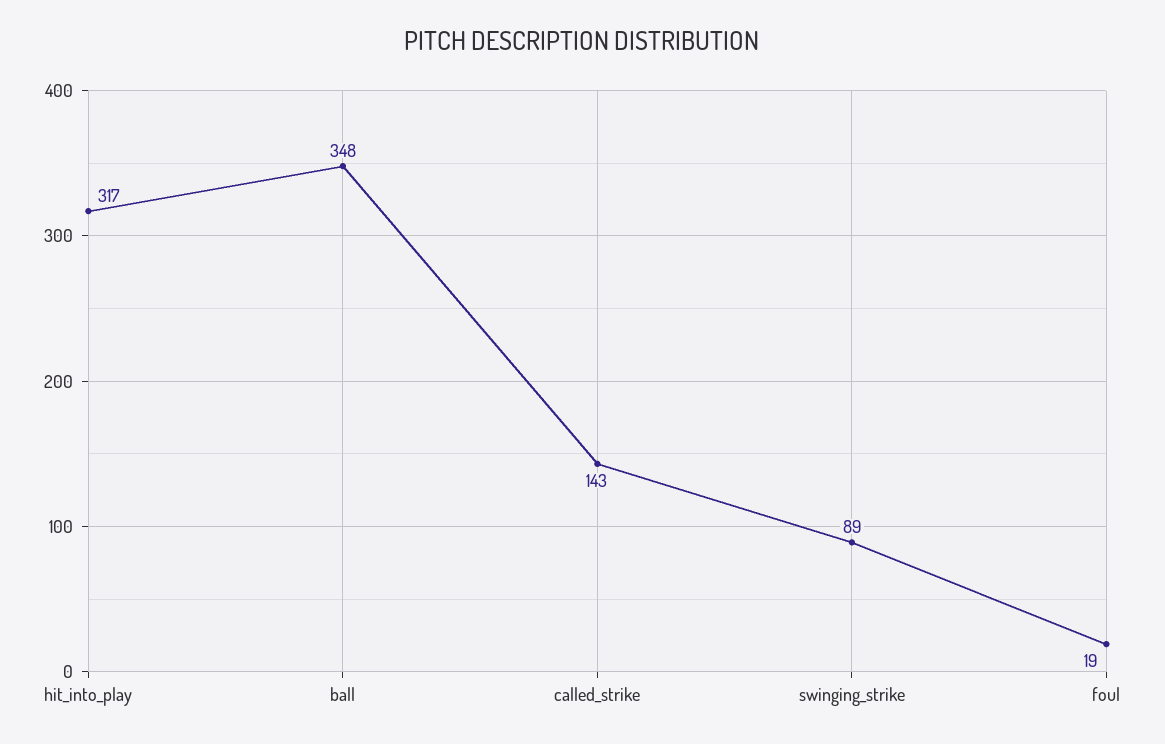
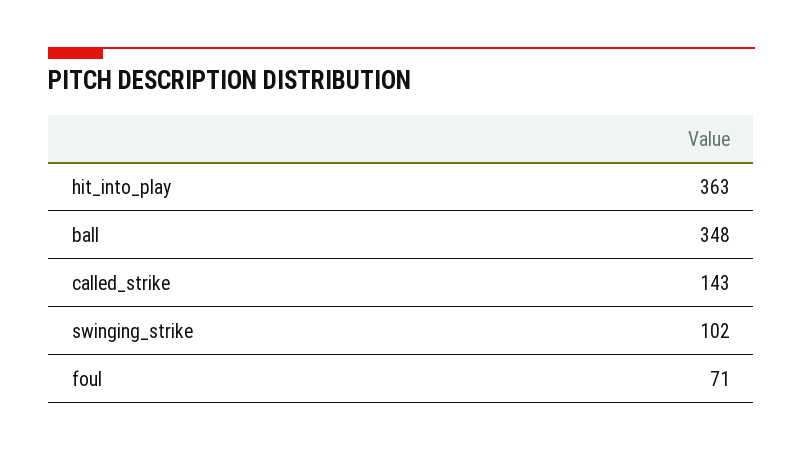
  {
-   "hit_into_play": 317,
+   "hit_into_play": 363,
    "ball": 348,
    "called_strike": 143,
-   "swinging_strike": 89,
+   "swinging_strike": 102,
-   "foul": 19
+   "foul": 71
  }

